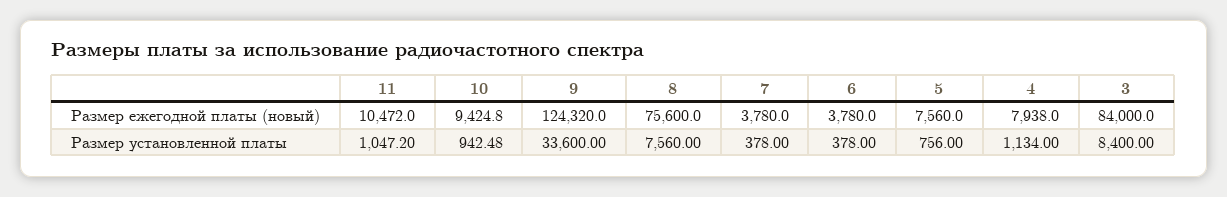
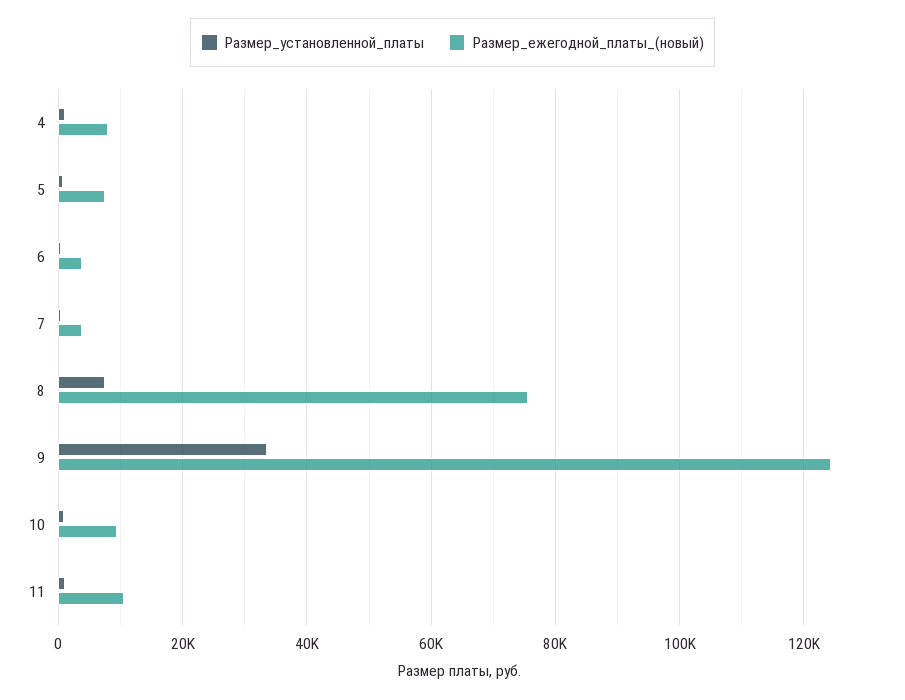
  {
    "Размер ежегодной платы (новый)": {
      "11": 10472,
      "10": 9424.8,
      "9": 124320,
      "8": 75600,
      "7": 3780,
      "6": 3780,
      "5": 7560,
-     "4": 7938,
+     "4": 7938
-     "3": 84000
    },
    "Размер установленной платы": {
      "11": 1047.2,
      "10": 942.48,
      "9": 33600,
      "8": 7560,
      "7": 378,
      "6": 378,
      "5": 756,
-     "4": 1134,
+     "4": 1134
-     "3": 8400
    }
  }

